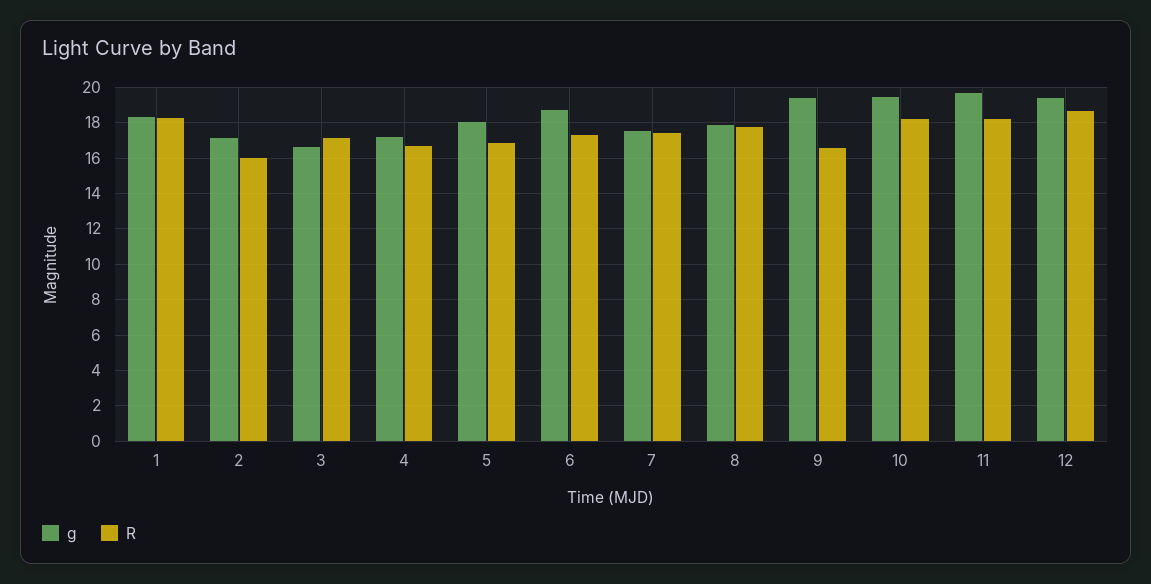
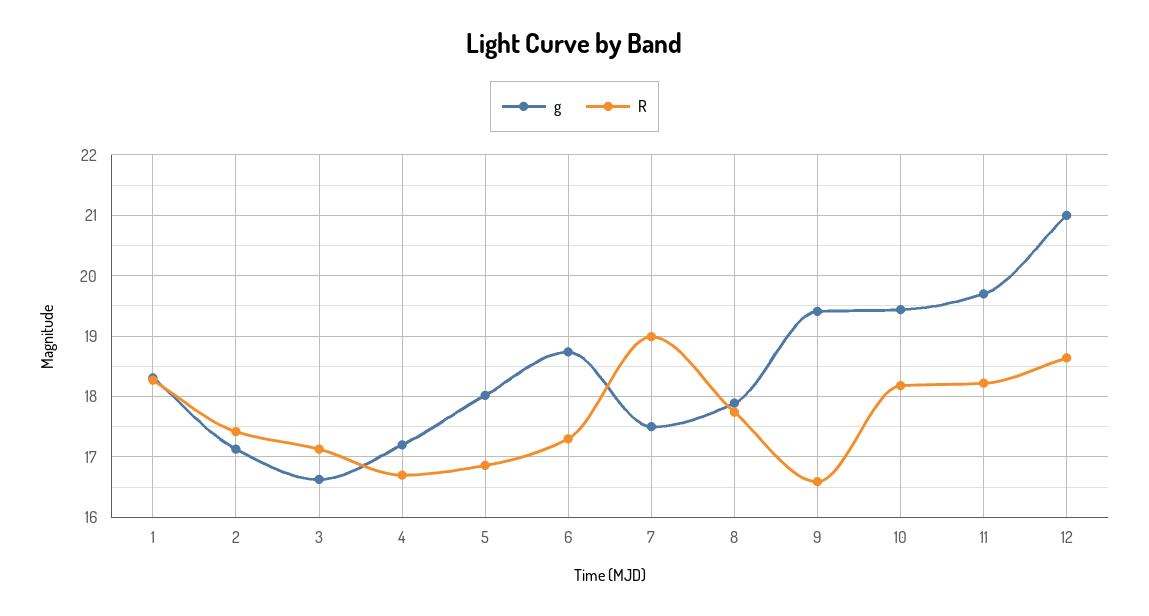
  {
    "g": {
      "1": 18.3,
      "2": 17.1,
      "3": 16.6,
      "4": 17.2,
      "5": 18,
      "6": 18.7,
      "7": 17.5,
      "8": 17.9,
      "9": 19.4,
      "10": 19.4,
      "11": 19.7,
-     "12": 19.5
+     "12": 21
    },
    "R": {
      "1": 18.3,
-     "2": 16,
+     "2": 17.4,
      "3": 17.1,
      "4": 16.7,
      "5": 16.9,
      "6": 17.3,
-     "7": 17.5,
+     "7": 19,
      "8": 17.7,
      "9": 16.6,
      "10": 18.2,
      "11": 18.2,
      "12": 18.6
    }
  }

